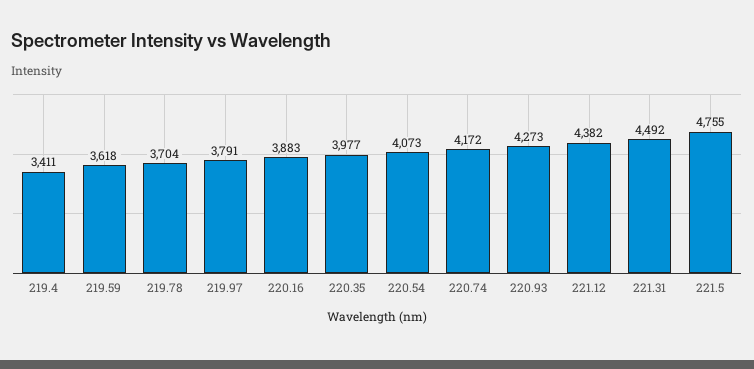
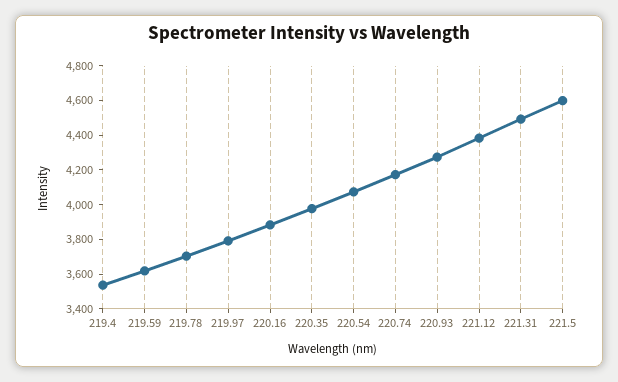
  {
-   "219.4": 3411,
+   "219.4": 3550,
    "219.59": 3618,
    "219.78": 3704,
    "219.97": 3791,
    "220.16": 3883,
    "220.35": 3977,
    "220.54": 4073,
    "220.74": 4172,
    "220.93": 4273,
    "221.12": 4382,
    "221.31": 4492,
-   "221.5": 4755
+   "221.5": 4600
  }

